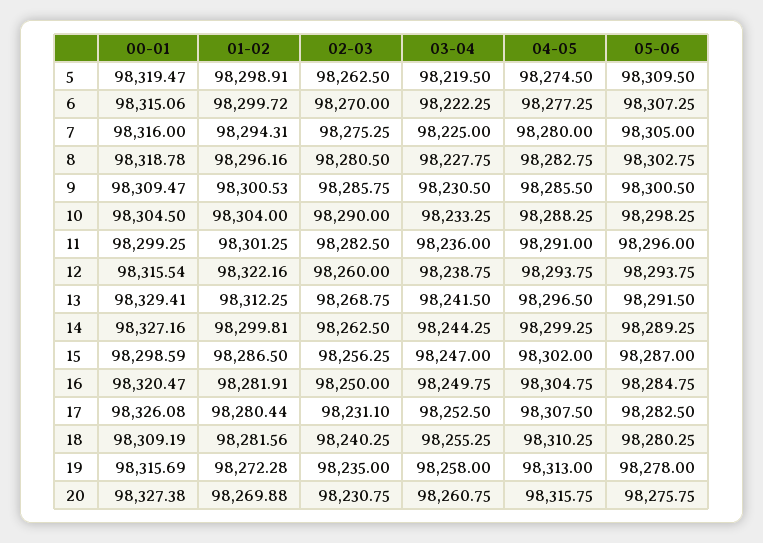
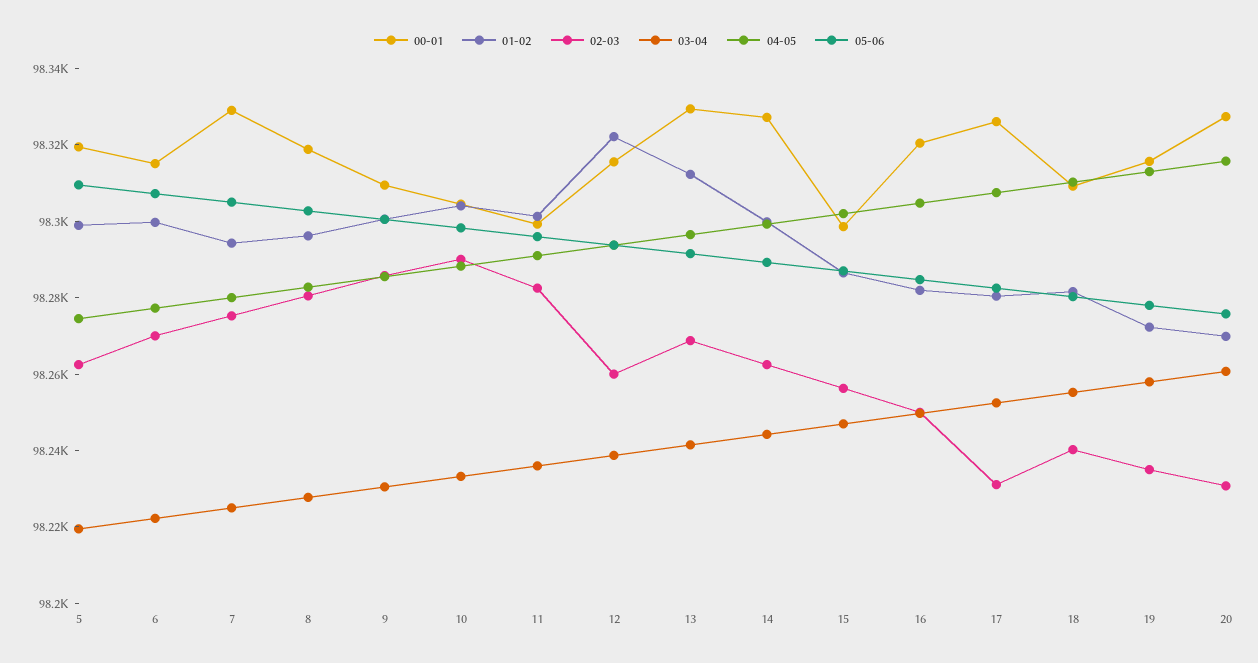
  {
    "00-01": {
      "5": 98319.47,
      "6": 98315.06,
-     "7": 98316,
+     "7": 98330,
      "8": 98318.78,
      "9": 98309.47,
      "10": 98304.5,
      "11": 98299.25,
      "12": 98315.54,
      "13": 98329.41,
      "14": 98327.16,
      "15": 98298.59,
      "16": 98320.47,
      "17": 98326.08,
      "18": 98309.19,
      "19": 98315.69,
      "20": 98327.38
    },
    "01-02": {
      "5": 98298.91,
      "6": 98299.72,
      "7": 98294.31,
      "8": 98296.16,
      "9": 98300.53,
      "10": 98304,
      "11": 98301.25,
      "12": 98322.16,
      "13": 98312.25,
      "14": 98299.81,
      "15": 98286.5,
      "16": 98281.91,
      "17": 98280.44,
      "18": 98281.56,
      "19": 98272.28,
      "20": 98269.88
    },
    "02-03": {
      "5": 98262.5,
      "6": 98270,
      "7": 98275.25,
      "8": 98280.5,
      "9": 98285.75,
      "10": 98290,
      "11": 98282.5,
      "12": 98260,
      "13": 98268.75,
      "14": 98262.5,
      "15": 98256.25,
      "16": 98250,
      "17": 98231.1,
      "18": 98240.25,
      "19": 98235,
      "20": 98230.75
    },
    "03-04": {
      "5": 98219.5,
      "6": 98222.25,
      "7": 98225,
      "8": 98227.75,
      "9": 98230.5,
      "10": 98233.25,
      "11": 98236,
      "12": 98238.75,
      "13": 98241.5,
      "14": 98244.25,
      "15": 98247,
      "16": 98249.75,
      "17": 98252.5,
      "18": 98255.25,
      "19": 98258,
      "20": 98260.75
    },
    "04-05": {
      "5": 98274.5,
      "6": 98277.25,
      "7": 98280,
      "8": 98282.75,
      "9": 98285.5,
      "10": 98288.25,
      "11": 98291,
      "12": 98293.75,
      "13": 98296.5,
      "14": 98299.25,
      "15": 98302,
      "16": 98304.75,
      "17": 98307.5,
      "18": 98310.25,
      "19": 98313,
      "20": 98315.75
    },
    "05-06": {
      "5": 98309.5,
      "6": 98307.25,
      "7": 98305,
      "8": 98302.75,
      "9": 98300.5,
      "10": 98298.25,
      "11": 98296,
      "12": 98293.75,
      "13": 98291.5,
      "14": 98289.25,
      "15": 98287,
      "16": 98284.75,
      "17": 98282.5,
      "18": 98280.25,
      "19": 98278,
      "20": 98275.75
    }
  }

